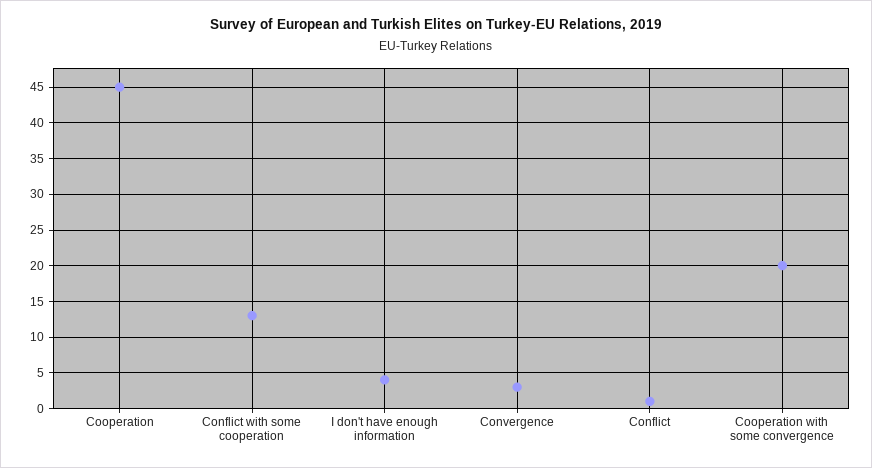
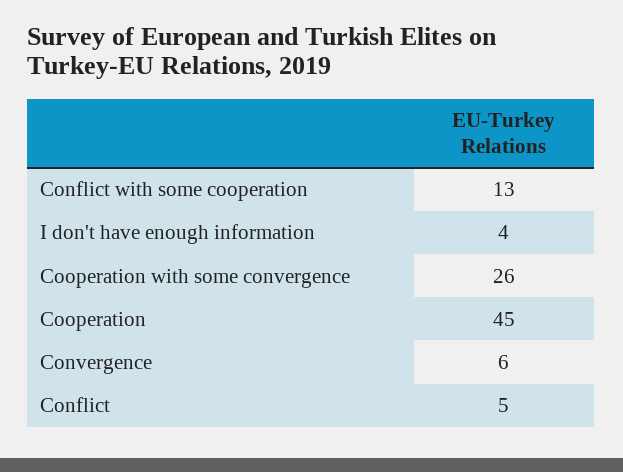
  {
    "Cooperation": 45,
    "Conflict with some cooperation": 13,
    "I don't have enough information": 4,
-   "Convergence": 3,
+   "Convergence": 6,
-   "Conflict": 1,
+   "Conflict": 5,
-   "Cooperation with some convergence": 20
+   "Cooperation with some convergence": 26
  }

